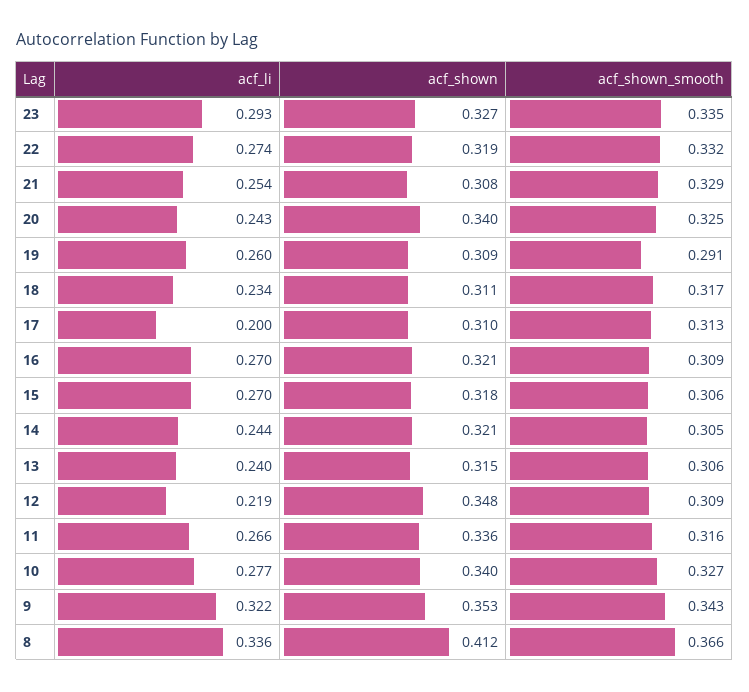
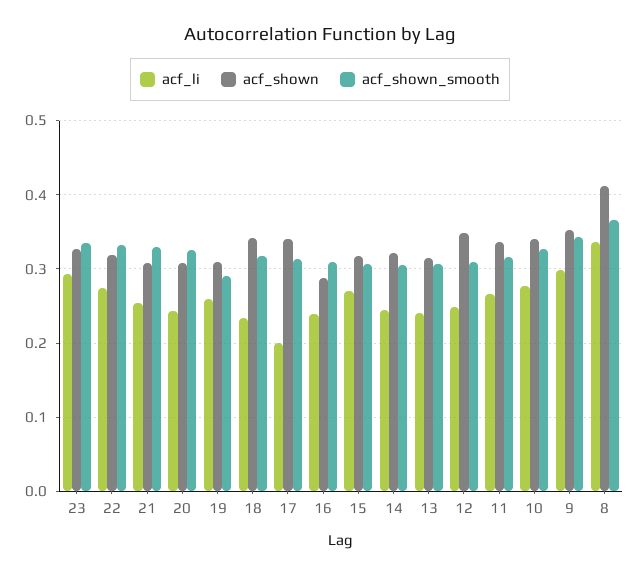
  {
    "acf_li": {
      "23": 0.293,
      "22": 0.274,
      "21": 0.254,
      "20": 0.243,
      "19": 0.26,
      "18": 0.234,
      "17": 0.2,
-     "16": 0.27,
+     "16": 0.24,
      "15": 0.27,
      "14": 0.244,
      "13": 0.24,
-     "12": 0.219,
+     "12": 0.25,
      "11": 0.266,
      "10": 0.277,
-     "9": 0.322,
+     "9": 0.3,
      "8": 0.336
    },
    "acf_shown": {
      "23": 0.327,
      "22": 0.319,
      "21": 0.308,
-     "20": 0.34,
+     "20": 0.31,
      "19": 0.309,
-     "18": 0.311,
+     "18": 0.34,
-     "17": 0.31,
+     "17": 0.34,
-     "16": 0.321,
+     "16": 0.29,
      "15": 0.318,
      "14": 0.321,
      "13": 0.315,
      "12": 0.348,
      "11": 0.336,
      "10": 0.34,
      "9": 0.353,
      "8": 0.412
    },
    "acf_shown_smooth": {
      "23": 0.335,
      "22": 0.332,
      "21": 0.329,
      "20": 0.325,
      "19": 0.291,
      "18": 0.317,
      "17": 0.313,
      "16": 0.309,
      "15": 0.306,
      "14": 0.305,
      "13": 0.306,
      "12": 0.309,
      "11": 0.316,
      "10": 0.327,
      "9": 0.343,
      "8": 0.366
    }
  }

